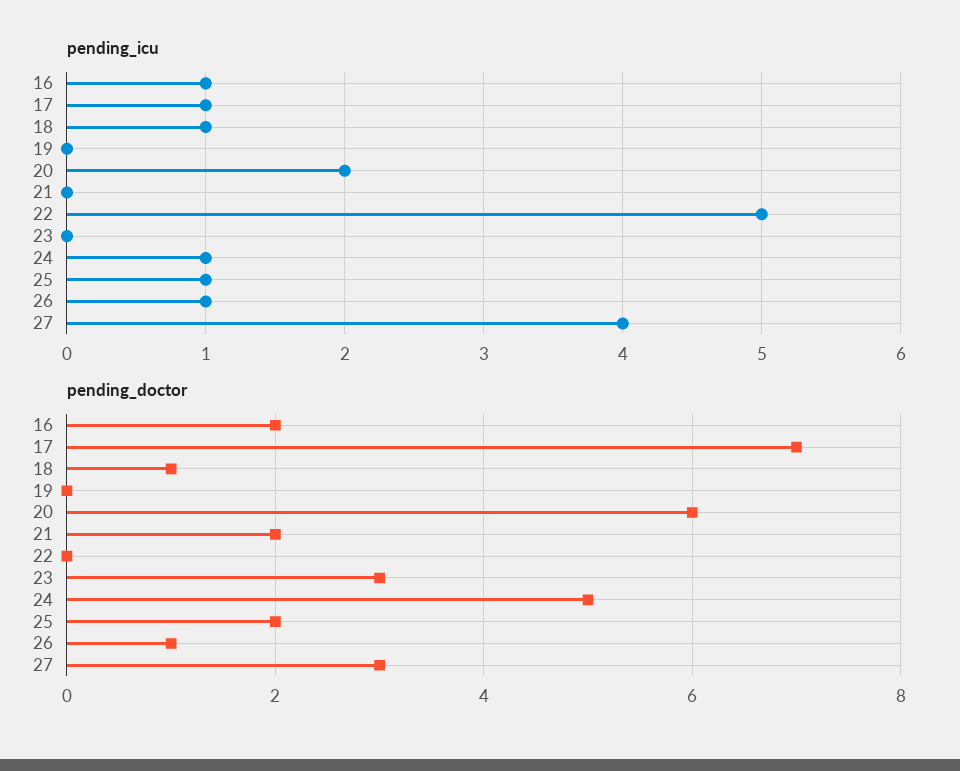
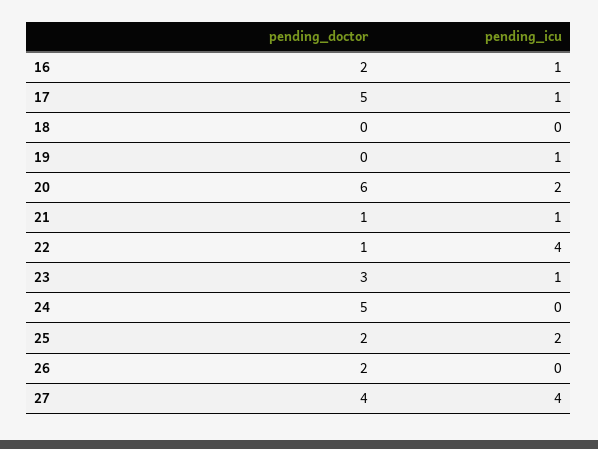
  {
    "pending_icu": {
      "16": 1,
      "17": 1,
-     "18": 1,
+     "18": 0,
-     "19": 0,
+     "19": 1,
      "20": 2,
-     "21": 0,
+     "21": 1,
-     "22": 5,
+     "22": 4,
-     "23": 0,
+     "23": 1,
-     "24": 1,
+     "24": 0,
-     "25": 1,
+     "25": 2,
-     "26": 1,
+     "26": 0,
      "27": 4
    },
    "pending_doctor": {
      "16": 2,
-     "17": 7,
+     "17": 5,
-     "18": 1,
+     "18": 0,
      "19": 0,
      "20": 6,
-     "21": 2,
+     "21": 1,
-     "22": 0,
+     "22": 1,
      "23": 3,
      "24": 5,
      "25": 2,
-     "26": 1,
+     "26": 2,
-     "27": 3
+     "27": 4
    }
  }

